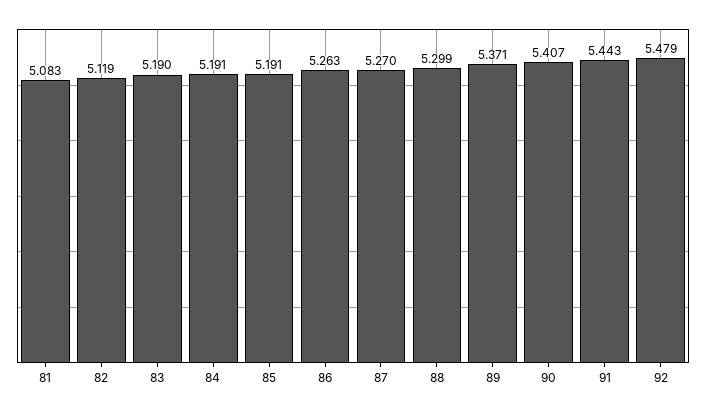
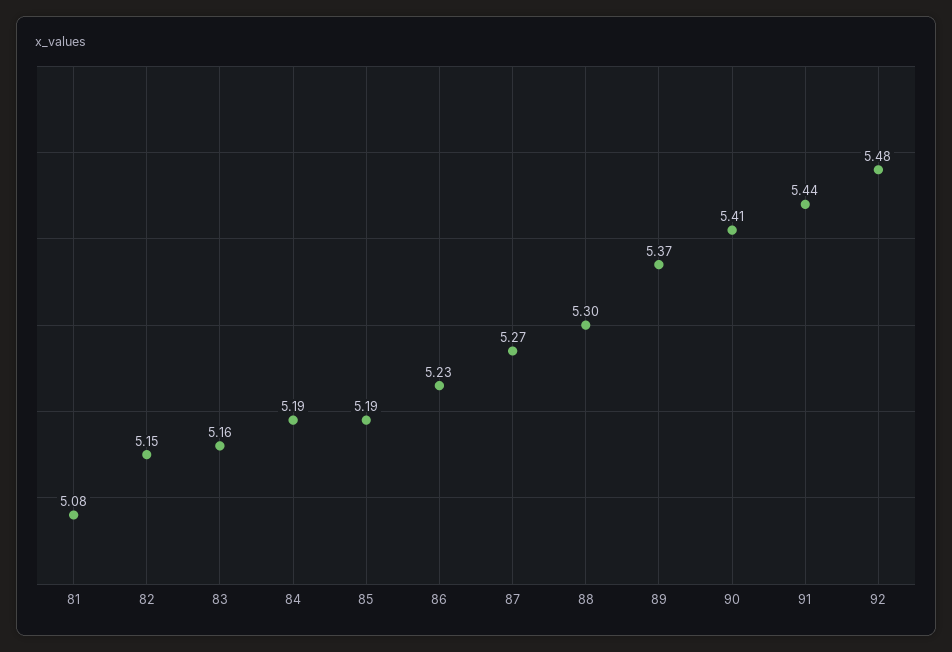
  {
    "81": 5.083,
-   "82": 5.119,
+   "82": 5.15,
-   "83": 5.19,
+   "83": 5.16,
    "84": 5.191,
    "85": 5.191,
-   "86": 5.263,
+   "86": 5.23,
    "87": 5.27,
    "88": 5.299,
    "89": 5.371,
    "90": 5.407,
    "91": 5.443,
    "92": 5.479
  }

